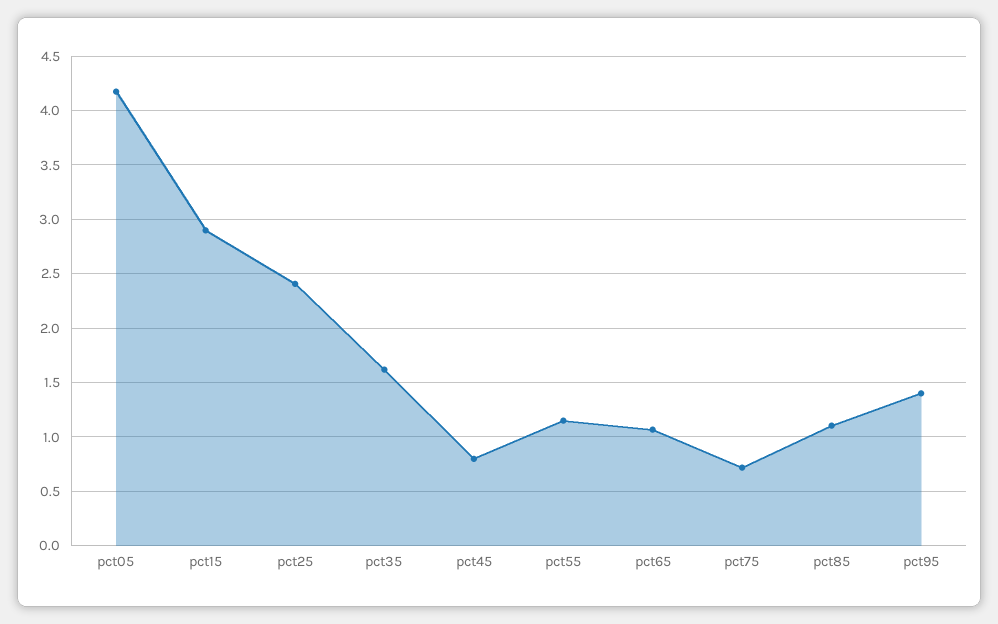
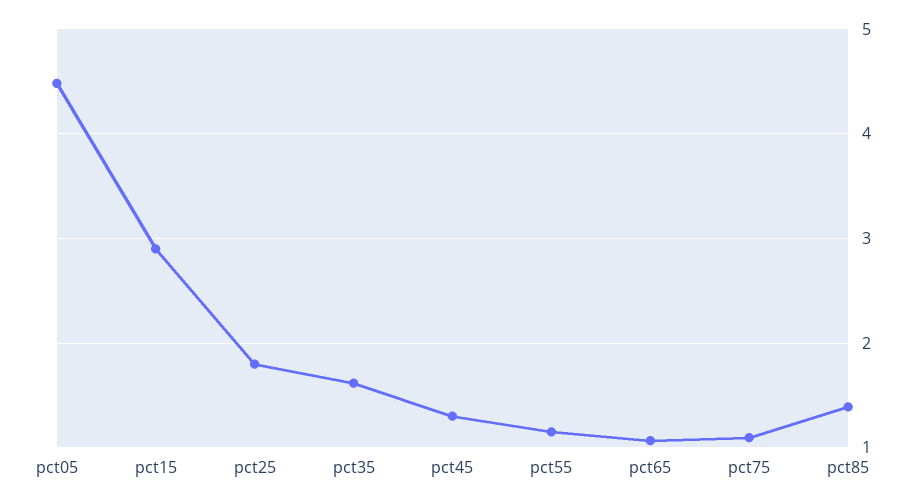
  {
-   "pct05": 4.2,
+   "pct05": 4.5,
    "pct15": 2.9,
-   "pct25": 2.4,
+   "pct25": 1.8,
    "pct35": 1.6,
-   "pct45": 0.8,
+   "pct45": 1.3,
    "pct55": 1.2,
    "pct65": 1.1,
-   "pct75": 0.7,
+   "pct75": 1.1,
-   "pct85": 1.1,
+   "pct85": 1.4
-   "pct95": 1.4
  }

